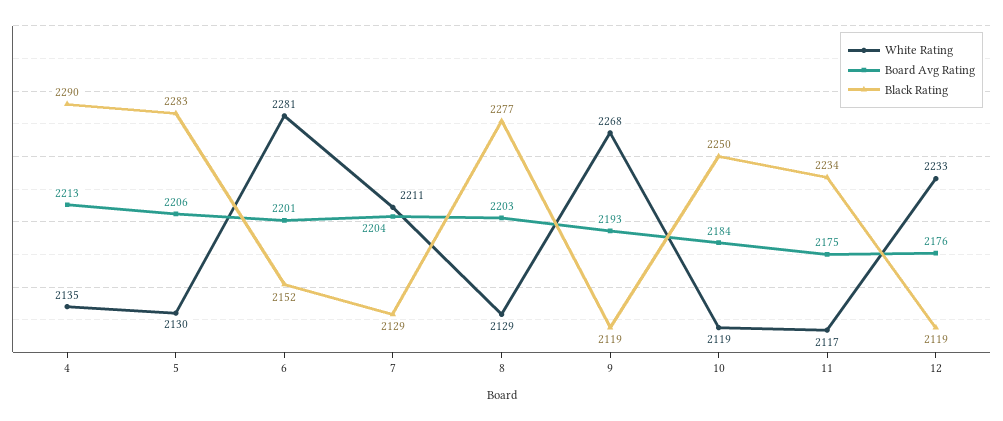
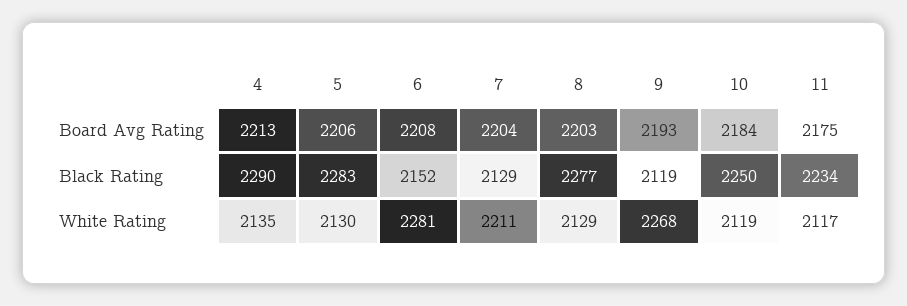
  {
    "White Rating": {
      "4": 2135,
      "5": 2130,
      "6": 2281,
      "7": 2211,
      "8": 2129,
      "9": 2268,
      "10": 2119,
-     "11": 2117,
+     "11": 2117
-     "12": 2233
    },
    "Board Avg Rating": {
      "4": 2213,
      "5": 2206,
-     "6": 2201,
+     "6": 2208,
      "7": 2204,
      "8": 2203,
      "9": 2193,
      "10": 2184,
-     "11": 2175,
+     "11": 2175
-     "12": 2176
    },
    "Black Rating": {
      "4": 2290,
      "5": 2283,
      "6": 2152,
      "7": 2129,
      "8": 2277,
      "9": 2119,
      "10": 2250,
-     "11": 2234,
+     "11": 2234
-     "12": 2119
    }
  }

